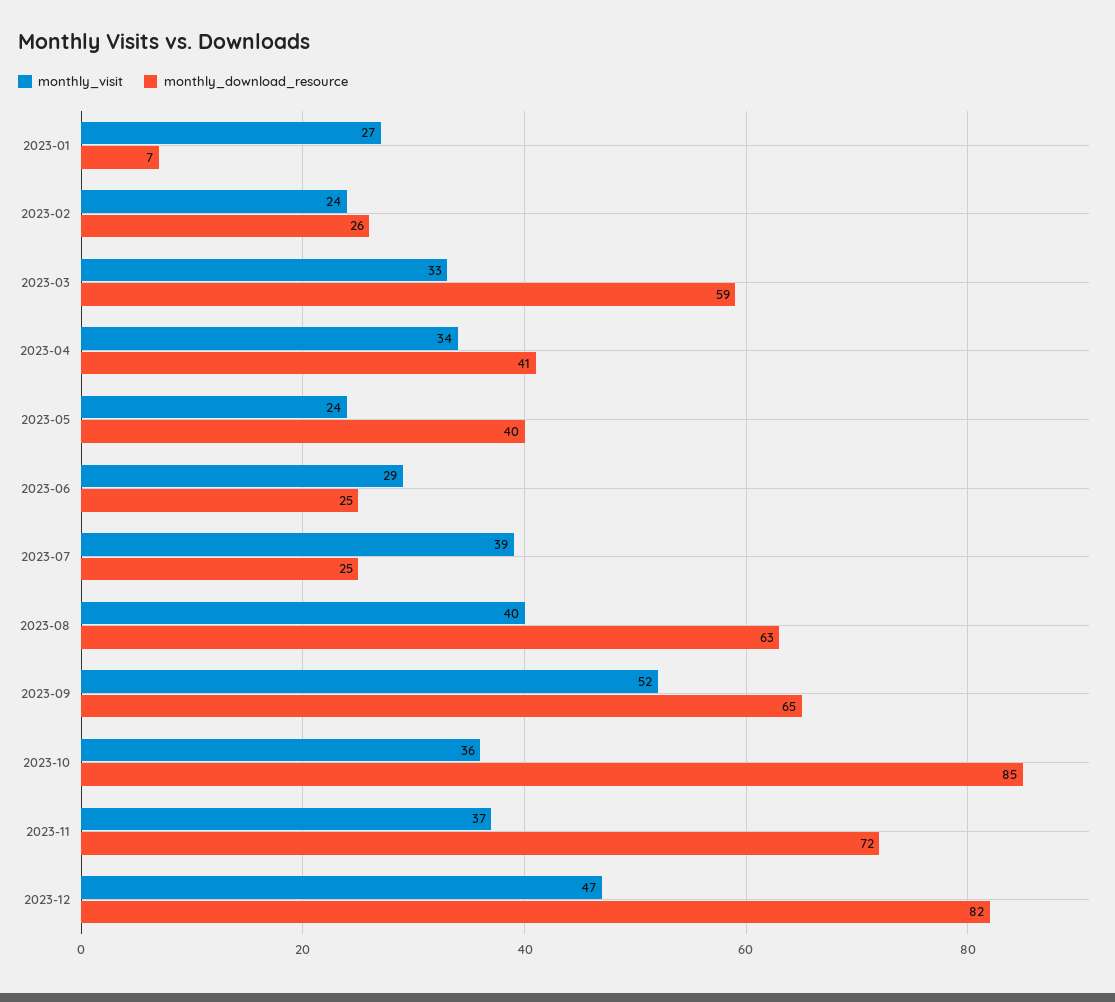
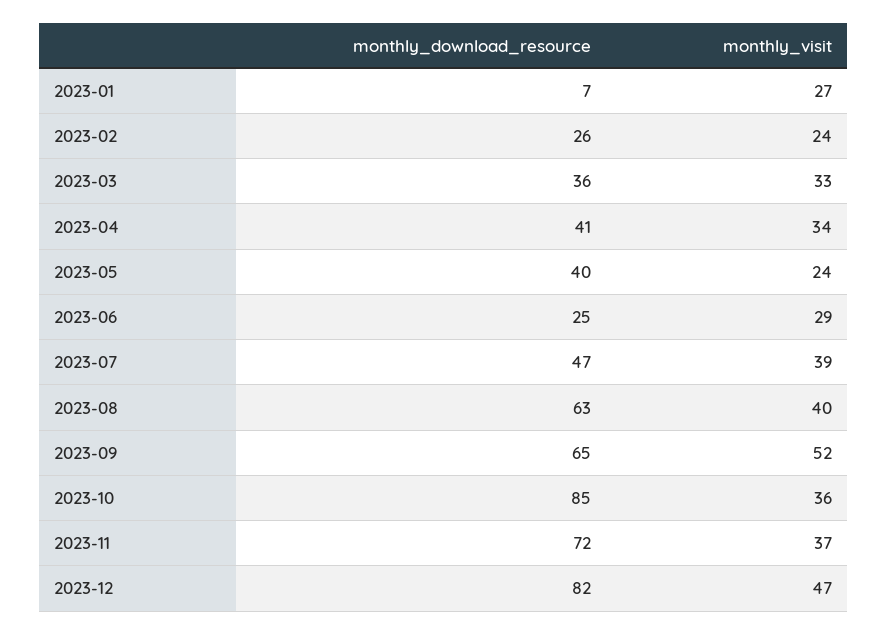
  {
    "monthly_visit": {
      "2023-01": 27,
      "2023-02": 24,
      "2023-03": 33,
      "2023-04": 34,
      "2023-05": 24,
      "2023-06": 29,
      "2023-07": 39,
      "2023-08": 40,
      "2023-09": 52,
      "2023-10": 36,
      "2023-11": 37,
      "2023-12": 47
    },
    "monthly_download_resource": {
      "2023-01": 7,
      "2023-02": 26,
-     "2023-03": 59,
+     "2023-03": 36,
      "2023-04": 41,
      "2023-05": 40,
      "2023-06": 25,
-     "2023-07": 25,
+     "2023-07": 47,
      "2023-08": 63,
      "2023-09": 65,
      "2023-10": 85,
      "2023-11": 72,
      "2023-12": 82
    }
  }

